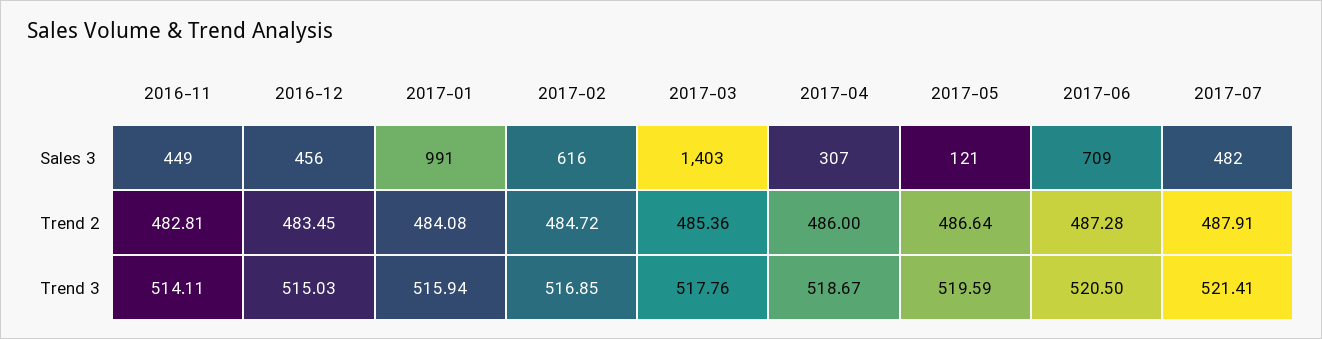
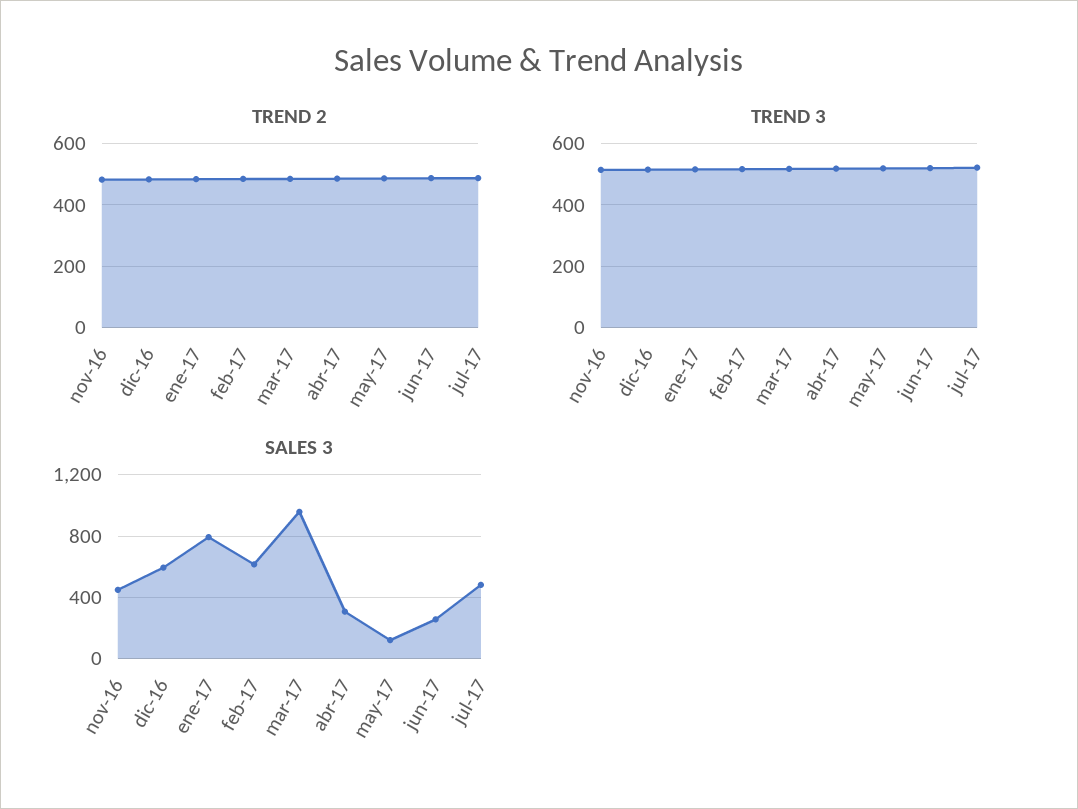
  {
    "Sales 3": {
      "2016-11": 449,
-     "2016-12": 456,
+     "2016-12": 600,
-     "2017-01": 991,
+     "2017-01": 800,
      "2017-02": 616,
-     "2017-03": 1403,
+     "2017-03": 950,
      "2017-04": 307,
      "2017-05": 121,
-     "2017-06": 709,
+     "2017-06": 250,
      "2017-07": 482
    },
    "Trend 2": {
      "2016-11": 482.81,
      "2016-12": 483.45,
      "2017-01": 484.08,
      "2017-02": 484.72,
      "2017-03": 485.36,
      "2017-04": 486,
      "2017-05": 486.64,
      "2017-06": 487.28,
      "2017-07": 487.91
    },
    "Trend 3": {
      "2016-11": 514.11,
      "2016-12": 515.03,
      "2017-01": 515.94,
      "2017-02": 516.85,
      "2017-03": 517.76,
      "2017-04": 518.67,
      "2017-05": 519.59,
      "2017-06": 520.5,
      "2017-07": 521.41
    }
  }

